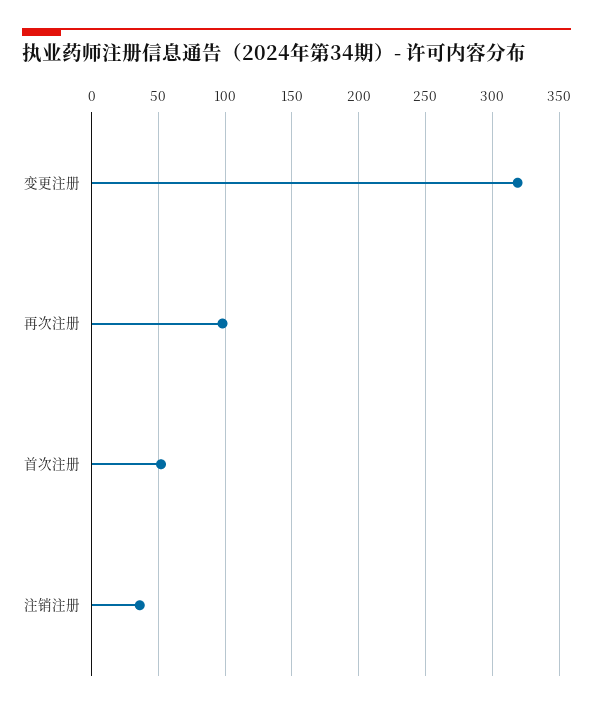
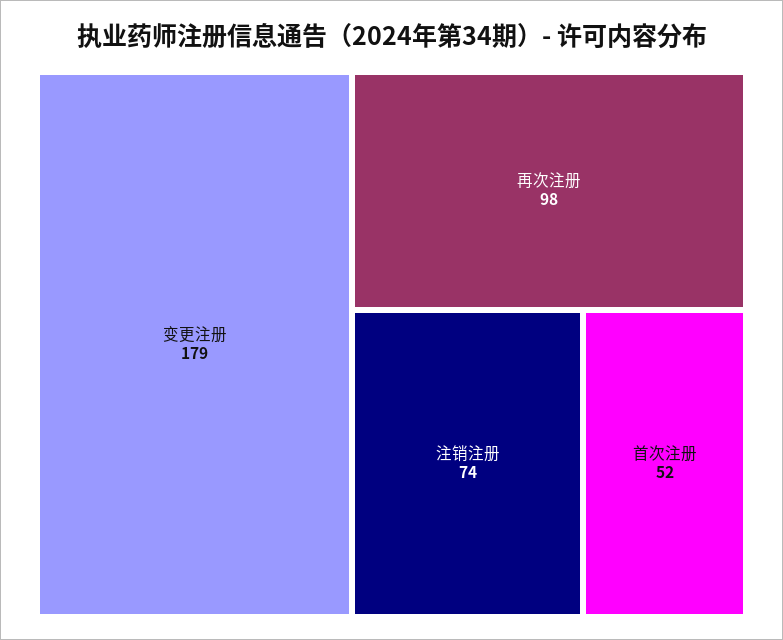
  {
-   "变更注册": 320,
+   "变更注册": 179,
    "再次注册": 98,
    "首次注册": 52,
-   "注销注册": 35
+   "注销注册": 74
  }

